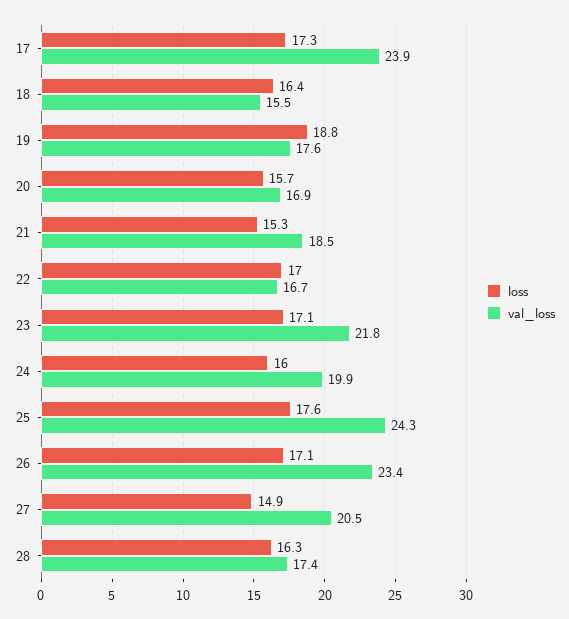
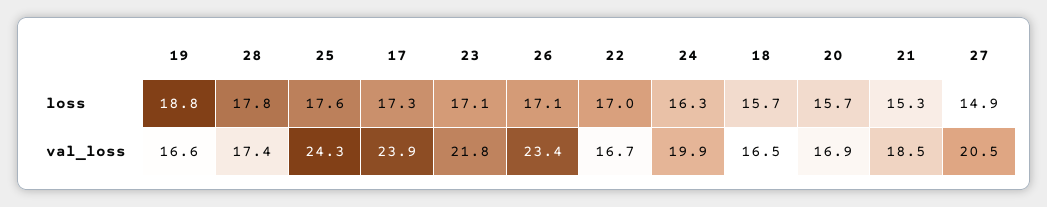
  {
    "loss": {
      "17": 17.3,
-     "18": 16.4,
+     "18": 15.7,
      "19": 18.8,
      "20": 15.7,
      "21": 15.3,
      "22": 17,
      "23": 17.1,
-     "24": 16,
+     "24": 16.3,
      "25": 17.6,
      "26": 17.1,
      "27": 14.9,
-     "28": 16.3
+     "28": 17.8
    },
    "val_loss": {
      "17": 23.9,
-     "18": 15.5,
+     "18": 16.5,
-     "19": 17.6,
+     "19": 16.6,
      "20": 16.9,
      "21": 18.5,
      "22": 16.7,
      "23": 21.8,
      "24": 19.9,
      "25": 24.3,
      "26": 23.4,
      "27": 20.5,
      "28": 17.4
    }
  }

